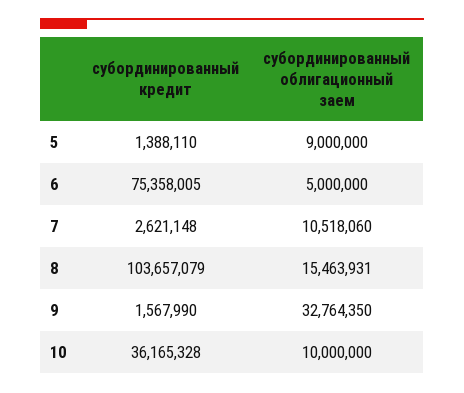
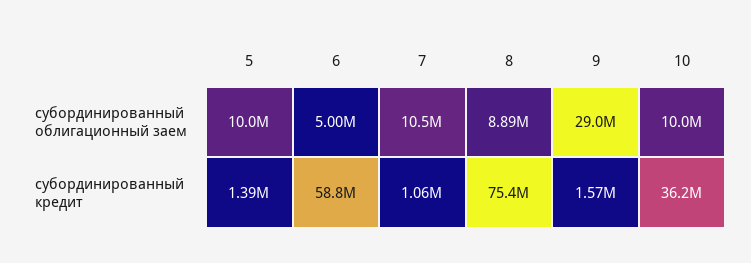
  {
    "субординированный кредит": {
      "5": 1388110,
-     "6": 75358005,
+     "6": 58800000,
-     "7": 2621148,
+     "7": 1060000,
-     "8": 103657079,
+     "8": 75400000,
      "9": 1567990,
      "10": 36165328
    },
    "субординированный облигационный заем": {
-     "5": 9000000,
+     "5": 10000000,
      "6": 5000000,
      "7": 10518060,
-     "8": 15463931,
+     "8": 8890000,
-     "9": 32764350,
+     "9": 29000000,
      "10": 10000000
    }
  }

